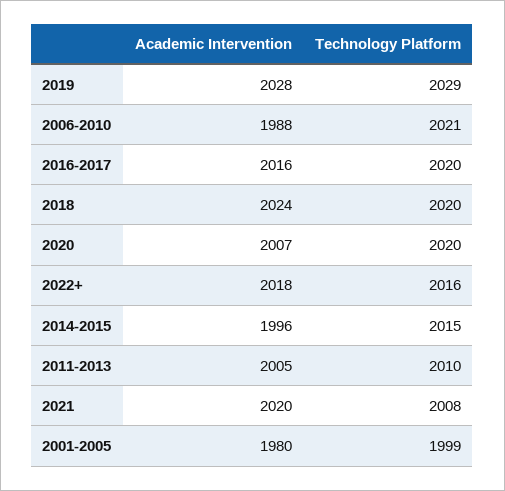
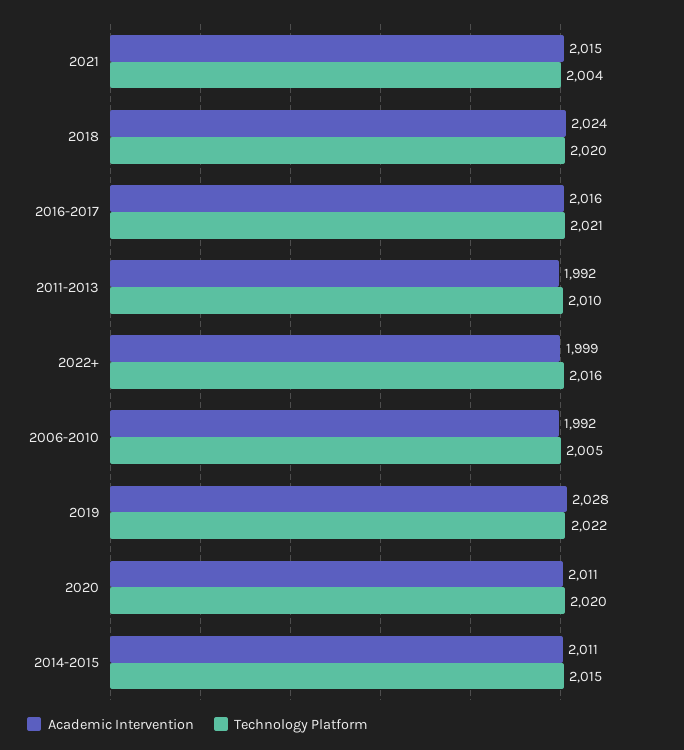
  {
    "Academic Intervention": {
      "2019": 2028,
-     "2006-2010": 1988,
+     "2006-2010": 1992,
      "2016-2017": 2016,
      "2018": 2024,
-     "2020": 2007,
+     "2020": 2011,
-     "2022+": 2018,
+     "2022+": 1999,
-     "2014-2015": 1996,
+     "2014-2015": 2011,
-     "2011-2013": 2005,
+     "2011-2013": 1992,
-     "2021": 2020,
+     "2021": 2015
-     "2001-2005": 1980
    },
    "Technology Platform": {
-     "2019": 2029,
+     "2019": 2022,
-     "2006-2010": 2021,
+     "2006-2010": 2005,
-     "2016-2017": 2020,
+     "2016-2017": 2021,
      "2018": 2020,
      "2020": 2020,
      "2022+": 2016,
      "2014-2015": 2015,
      "2011-2013": 2010,
-     "2021": 2008,
+     "2021": 2004
-     "2001-2005": 1999
    }
  }

